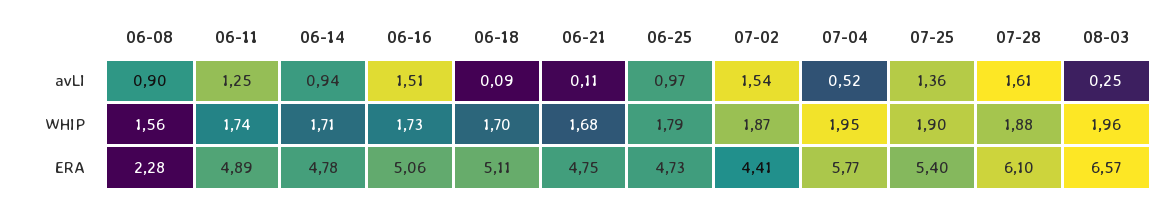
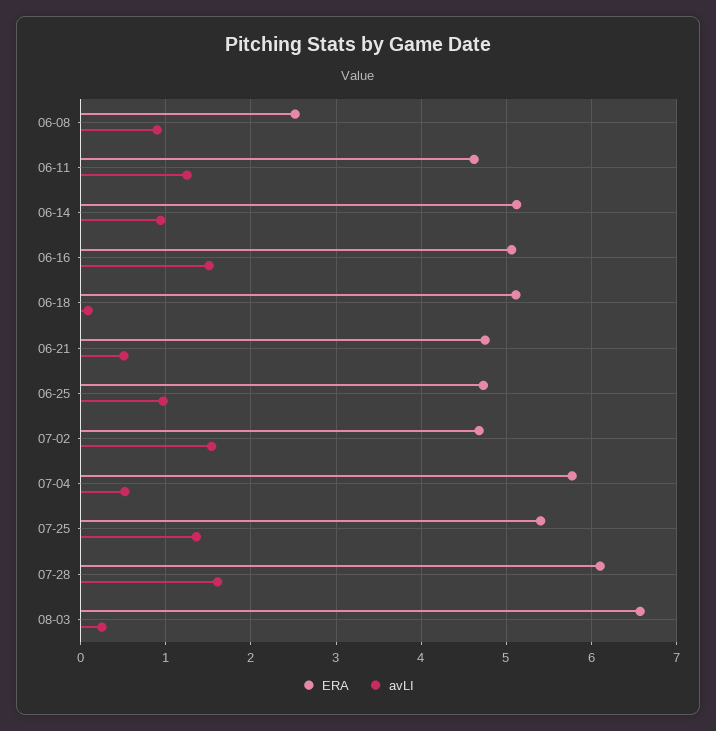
  {
    "avLI": {
      "06-08": 0.9,
      "06-11": 1.25,
      "06-14": 0.94,
      "06-16": 1.51,
      "06-18": 0.09,
-     "06-21": 0.11,
+     "06-21": 0.5,
      "06-25": 0.97,
      "07-02": 1.54,
      "07-04": 0.52,
      "07-25": 1.36,
      "07-28": 1.61,
      "08-03": 0.25
    },
-   "WHIP": {
-     "06-08": 1.56,
-     "06-11": 1.74,
-     "06-14": 1.71,
-     "06-16": 1.73,
-     "06-18": 1.7,
-     "06-21": 1.68,
-     "06-25": 1.79,
-     "07-02": 1.87,
-     "07-04": 1.95,
-     "07-25": 1.9,
-     "07-28": 1.88,
-     "08-03": 1.96
-   },
    "ERA": {
-     "06-08": 2.28,
+     "06-08": 2.5,
-     "06-11": 4.89,
+     "06-11": 4.6,
-     "06-14": 4.78,
+     "06-14": 5.1,
      "06-16": 5.06,
      "06-18": 5.11,
      "06-21": 4.75,
      "06-25": 4.73,
-     "07-02": 4.41,
+     "07-02": 4.7,
      "07-04": 5.77,
      "07-25": 5.4,
      "07-28": 6.1,
      "08-03": 6.57
    }
  }

